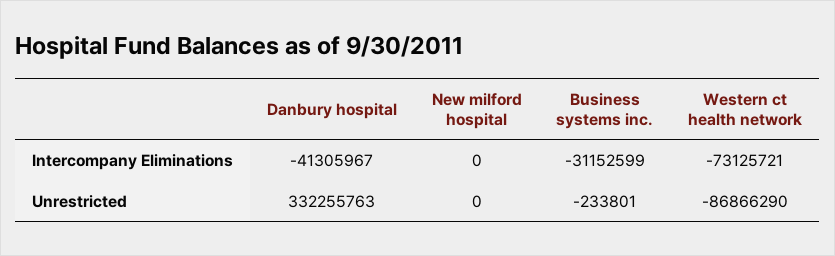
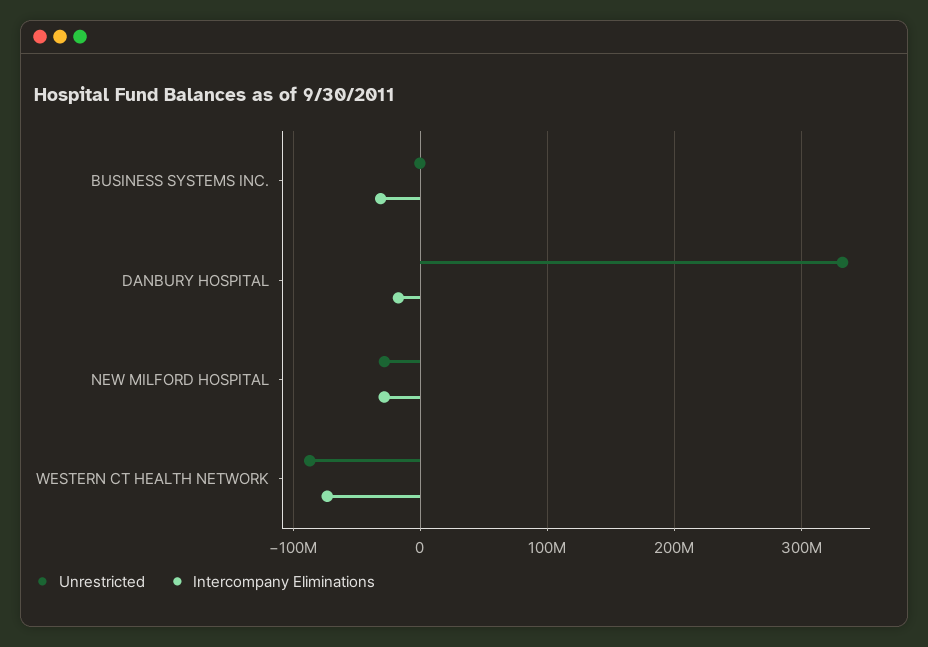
  {
    "Intercompany Eliminations": {
-     "Danbury hospital": -41305967,
+     "Danbury hospital": -20000000,
-     "New milford hospital": 0,
+     "New milford hospital": -30000000,
      "Business systems inc.": -31152599,
      "Western ct health network": -73125721
    },
    "Unrestricted": {
      "Danbury hospital": 332255763,
-     "New milford hospital": 0,
+     "New milford hospital": -30000000,
      "Business systems inc.": -233801,
      "Western ct health network": -86866290
    }
  }

